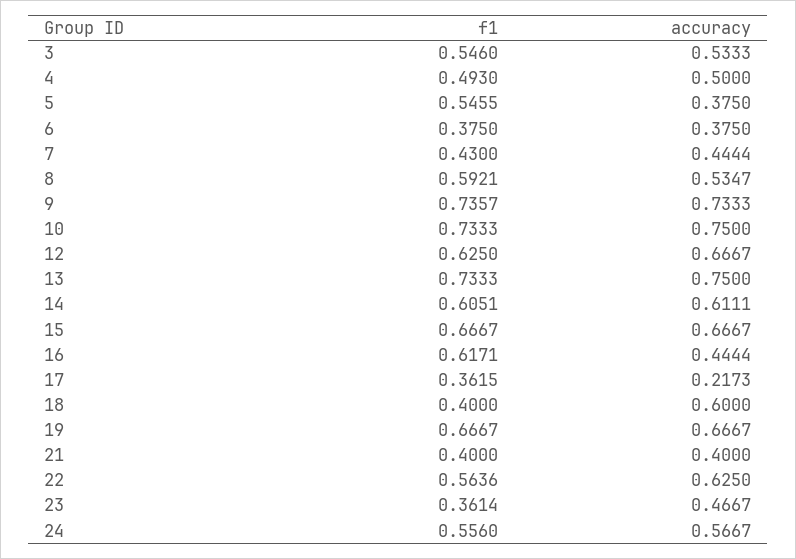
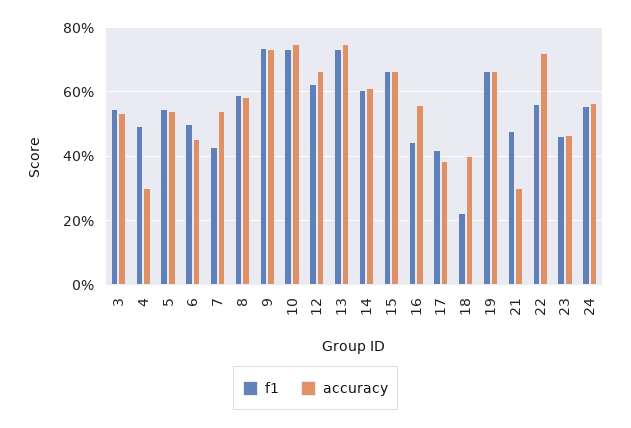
  {
    "f1": {
      "3": 0.546,
      "4": 0.493,
      "5": 0.5455,
-     "6": 0.375,
+     "6": 0.5,
      "7": 0.43,
      "8": 0.5921,
      "9": 0.7357,
      "10": 0.7333,
      "12": 0.625,
      "13": 0.7333,
      "14": 0.6051,
      "15": 0.6667,
-     "16": 0.6171,
+     "16": 0.44,
-     "17": 0.3615,
+     "17": 0.42,
-     "18": 0.4,
+     "18": 0.22,
      "19": 0.6667,
-     "21": 0.4,
+     "21": 0.48,
      "22": 0.5636,
-     "23": 0.3614,
+     "23": 0.46,
      "24": 0.556
    },
    "accuracy": {
      "3": 0.5333,
-     "4": 0.5,
+     "4": 0.3,
-     "5": 0.375,
+     "5": 0.54,
-     "6": 0.375,
+     "6": 0.46,
-     "7": 0.4444,
+     "7": 0.54,
-     "8": 0.5347,
+     "8": 0.58,
      "9": 0.7333,
      "10": 0.75,
      "12": 0.6667,
      "13": 0.75,
      "14": 0.6111,
      "15": 0.6667,
-     "16": 0.4444,
+     "16": 0.56,
-     "17": 0.2173,
+     "17": 0.38,
-     "18": 0.6,
+     "18": 0.4,
      "19": 0.6667,
-     "21": 0.4,
+     "21": 0.3,
-     "22": 0.625,
+     "22": 0.72,
      "23": 0.4667,
      "24": 0.5667
    }
  }

